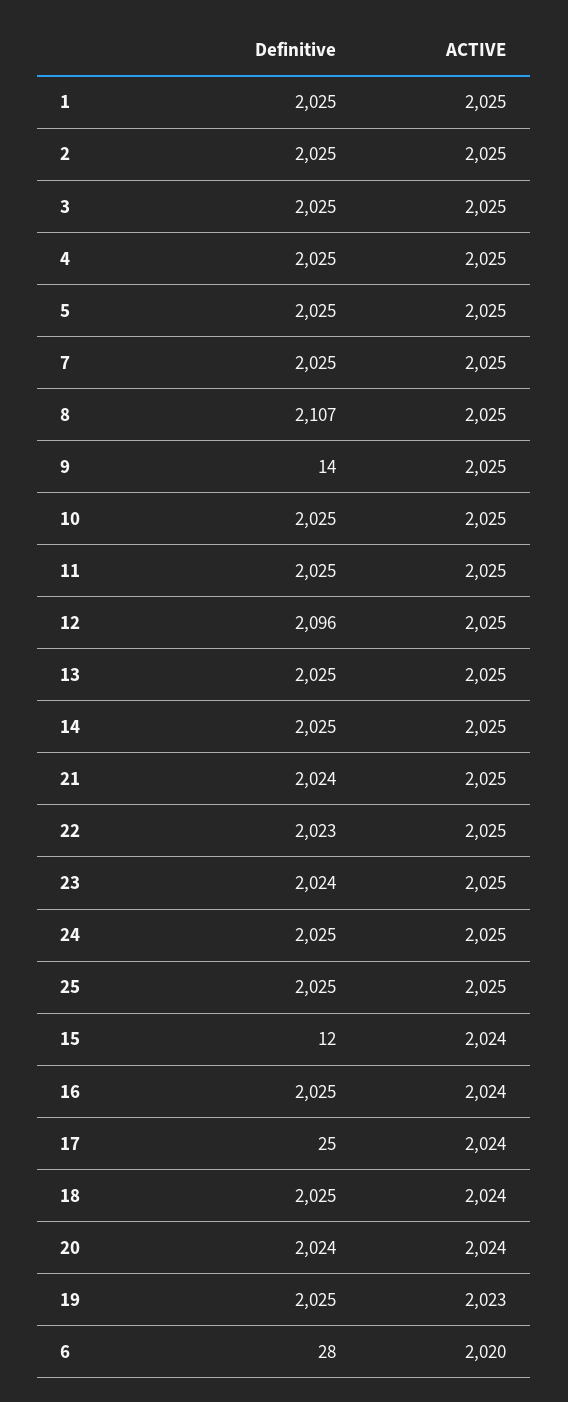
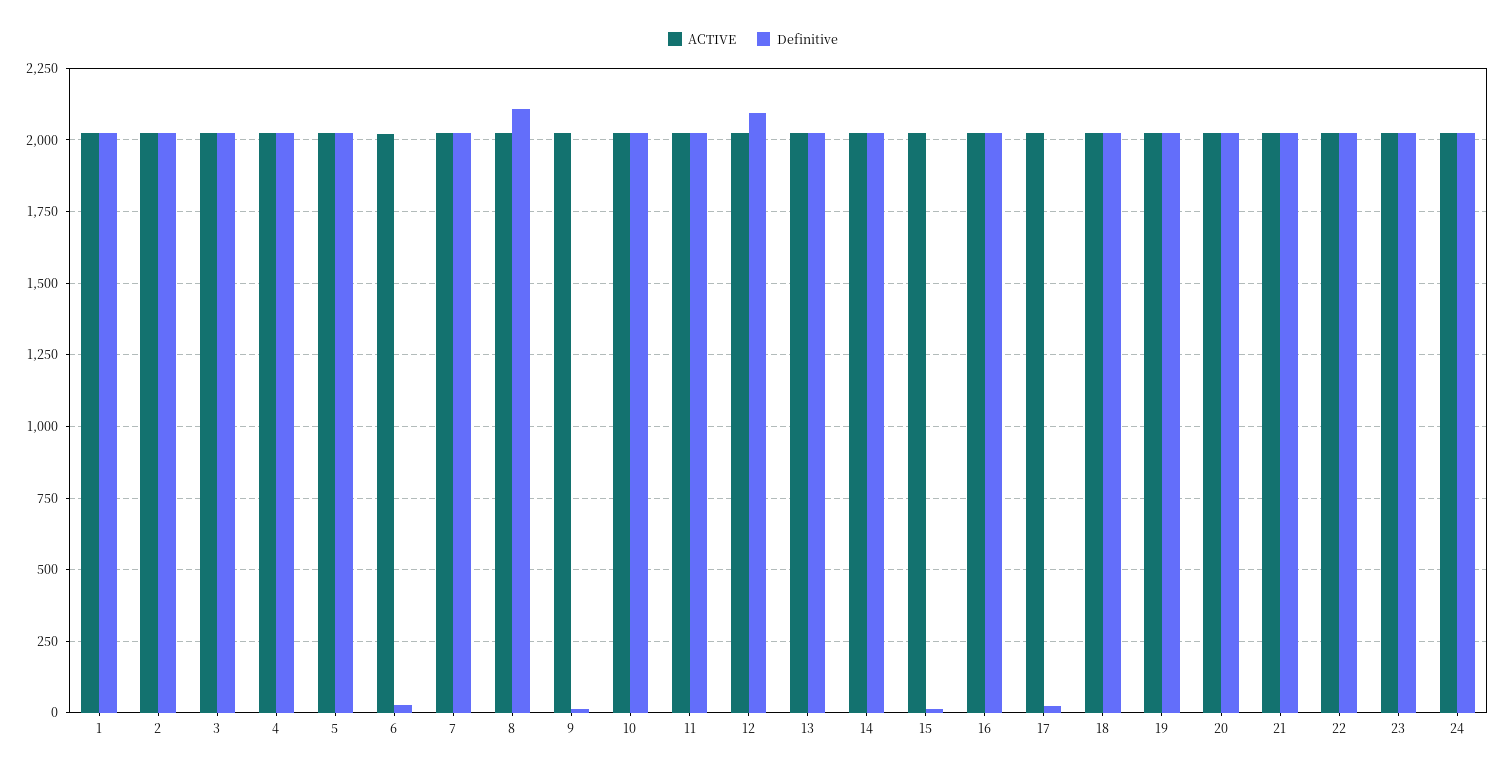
  {
    "Definitive": {
      "1": 2025,
      "2": 2025,
      "3": 2025,
      "4": 2025,
      "5": 2025,
      "7": 2025,
      "8": 2107,
      "9": 14,
      "10": 2025,
      "11": 2025,
      "12": 2096,
      "13": 2025,
      "14": 2025,
      "21": 2024,
      "22": 2023,
      "23": 2024,
      "24": 2025,
-     "25": 2025,
      "15": 12,
      "16": 2025,
      "17": 25,
      "18": 2025,
      "20": 2024,
      "19": 2025,
      "6": 28
    },
    "ACTIVE": {
      "1": 2025,
      "2": 2025,
      "3": 2025,
      "4": 2025,
      "5": 2025,
      "7": 2025,
      "8": 2025,
      "9": 2025,
      "10": 2025,
      "11": 2025,
      "12": 2025,
      "13": 2025,
      "14": 2025,
      "21": 2025,
      "22": 2025,
      "23": 2025,
      "24": 2025,
-     "25": 2025,
      "15": 2024,
      "16": 2024,
      "17": 2024,
      "18": 2024,
      "20": 2024,
      "19": 2023,
      "6": 2020
    }
  }

